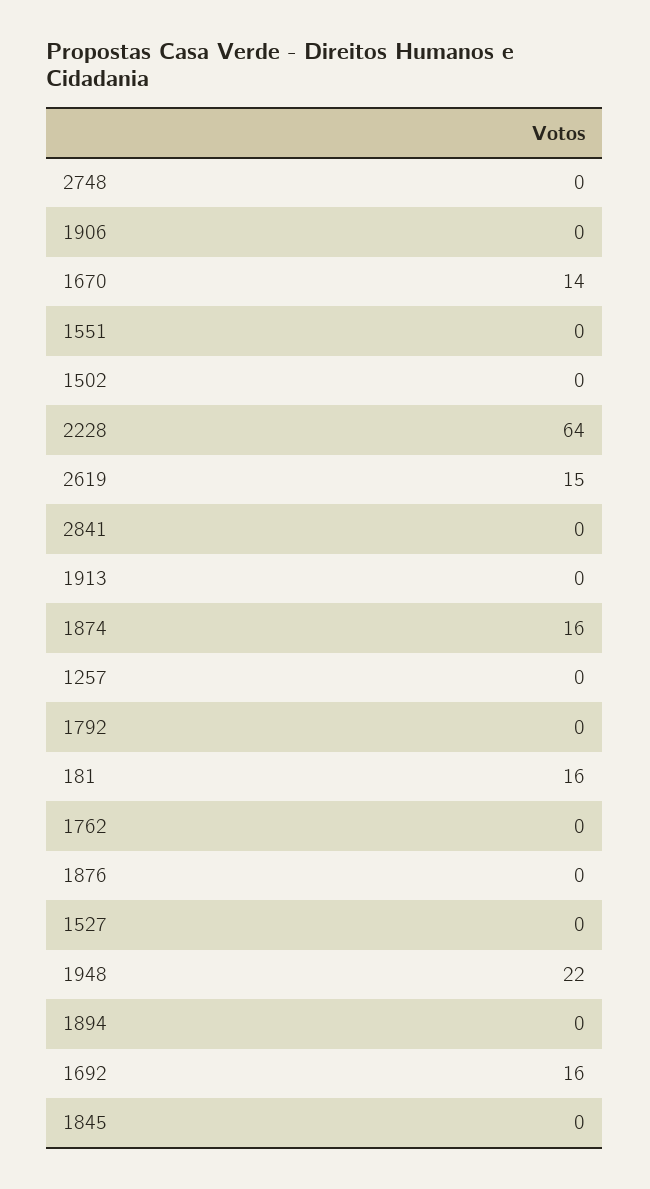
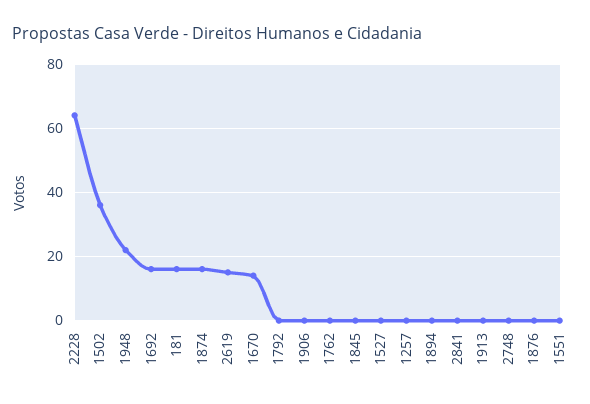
  {
    "2748": 0,
    "1906": 0,
    "1670": 14,
    "1551": 0,
-   "1502": 0,
+   "1502": 35,
    "2228": 64,
    "2619": 15,
    "2841": 0,
    "1913": 0,
    "1874": 16,
    "1257": 0,
    "1792": 0,
    "181": 16,
    "1762": 0,
    "1876": 0,
    "1527": 0,
    "1948": 22,
    "1894": 0,
    "1692": 16,
    "1845": 0
  }

